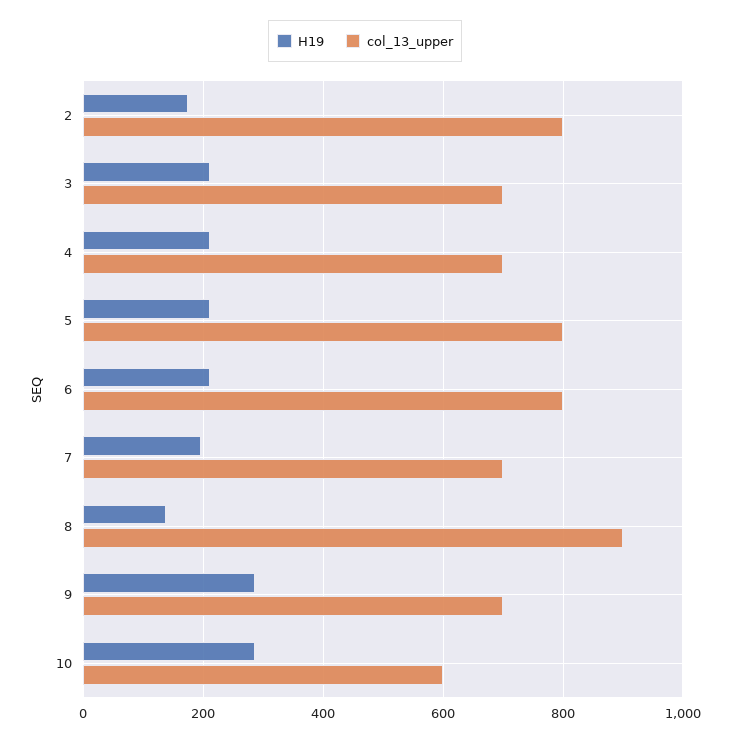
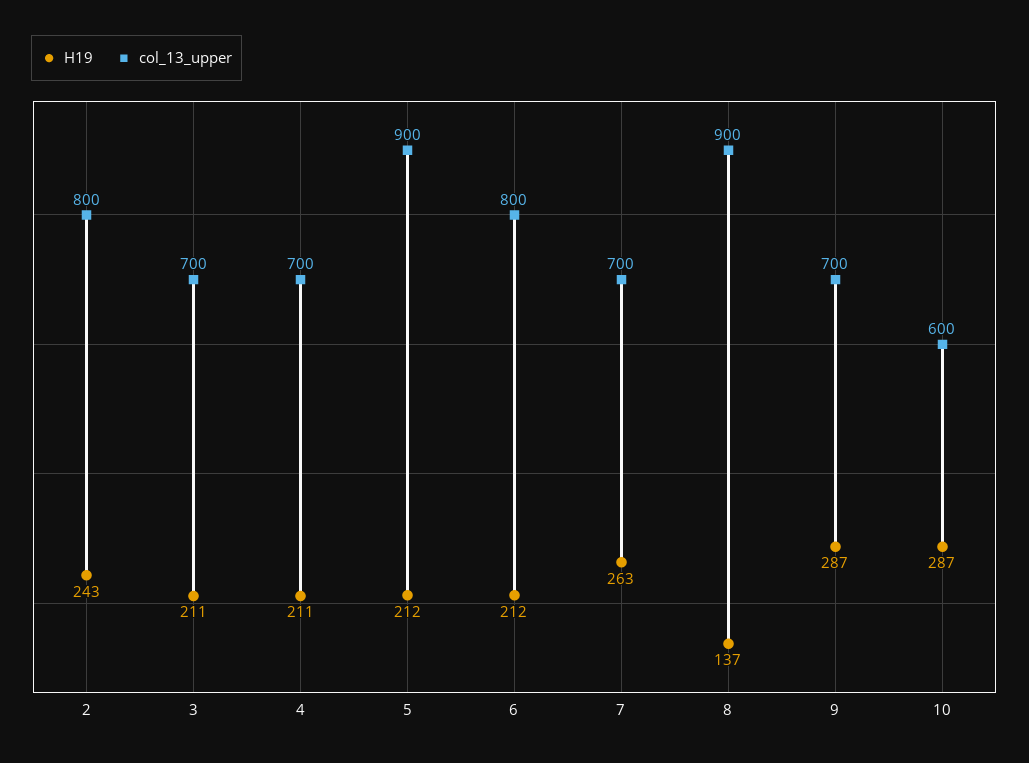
  {
    "H19": {
-     "2": 180,
+     "2": 243,
      "3": 211,
      "4": 211,
      "5": 212,
      "6": 212,
-     "7": 200,
+     "7": 263,
      "8": 137,
      "9": 287,
      "10": 287
    },
    "col_13_upper": {
      "2": 800,
      "3": 700,
      "4": 700,
-     "5": 800,
+     "5": 900,
      "6": 800,
      "7": 700,
      "8": 900,
      "9": 700,
      "10": 600
    }
  }

